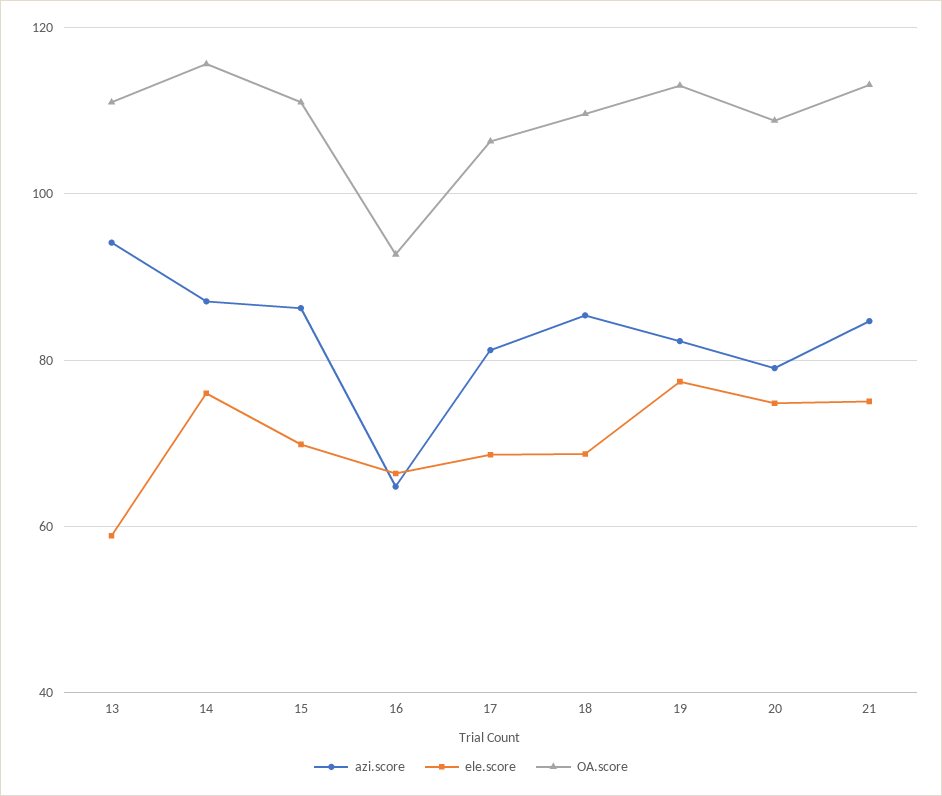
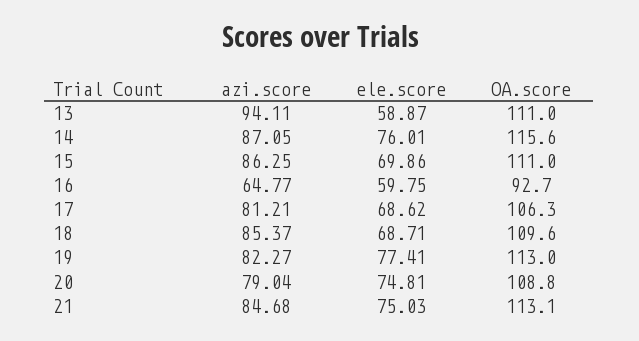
  {
    "azi.score": {
      "13": 94.11,
      "14": 87.05,
      "15": 86.25,
      "16": 64.77,
      "17": 81.21,
      "18": 85.37,
      "19": 82.27,
      "20": 79.04,
      "21": 84.68
    },
    "ele.score": {
      "13": 58.87,
      "14": 76.01,
      "15": 69.86,
-     "16": 66,
+     "16": 59.75,
      "17": 68.62,
      "18": 68.71,
      "19": 77.41,
      "20": 74.81,
      "21": 75.03
    },
    "OA.score": {
      "13": 111,
      "14": 115.6,
      "15": 111,
      "16": 92.7,
      "17": 106.3,
      "18": 109.6,
      "19": 113,
      "20": 108.8,
      "21": 113.1
    }
  }

